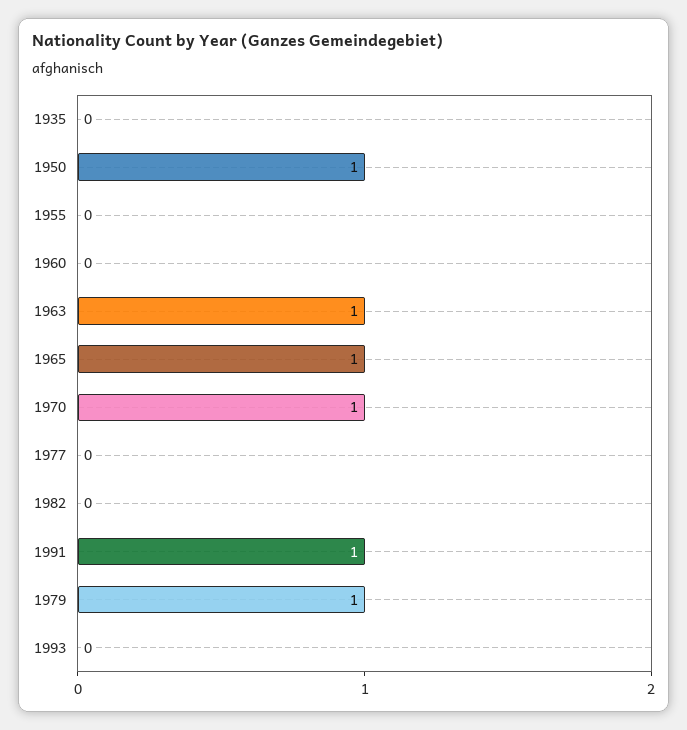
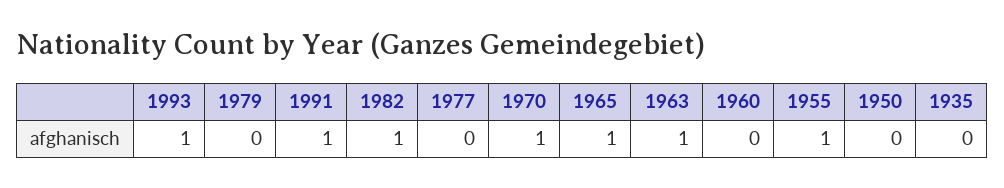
  {
    "1935": 0,
-   "1950": 1,
+   "1950": 0,
-   "1955": 0,
+   "1955": 1,
    "1960": 0,
    "1963": 1,
    "1965": 1,
    "1970": 1,
    "1977": 0,
-   "1982": 0,
+   "1982": 1,
    "1991": 1,
-   "1979": 1,
+   "1979": 0,
-   "1993": 0
+   "1993": 1
  }

